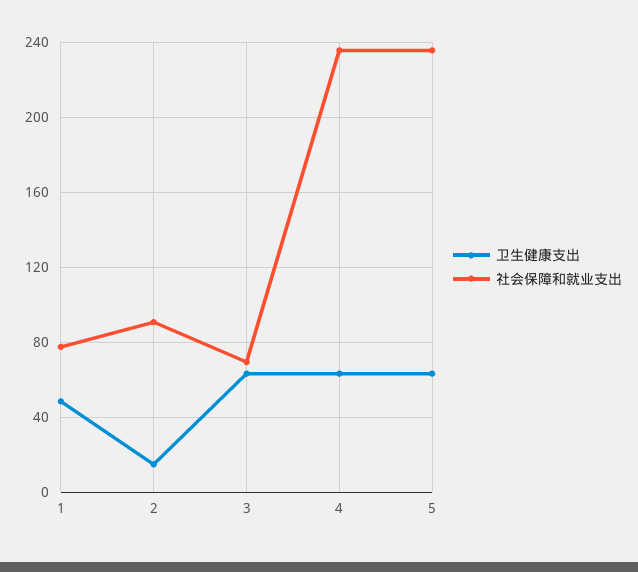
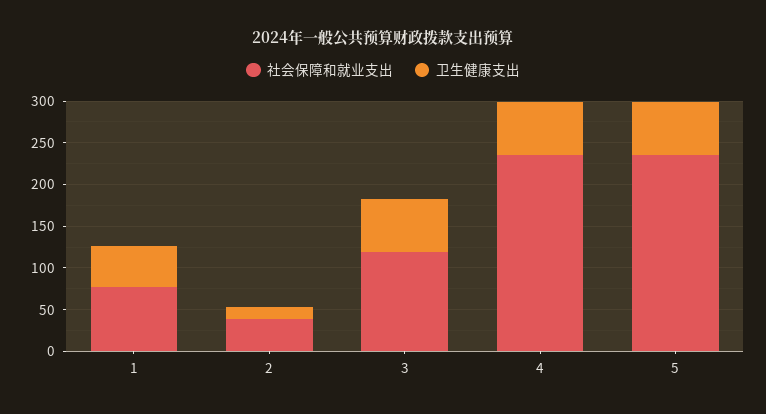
  {
    "卫生健康支出": {
      "1": 50,
      "2": 15,
      "3": 65,
      "4": 65,
      "5": 65
    },
    "社会保障和就业支出": {
      "1": 75,
-     "2": 90,
+     "2": 40,
-     "3": 70,
+     "3": 120,
      "4": 235,
      "5": 235
    }
  }

